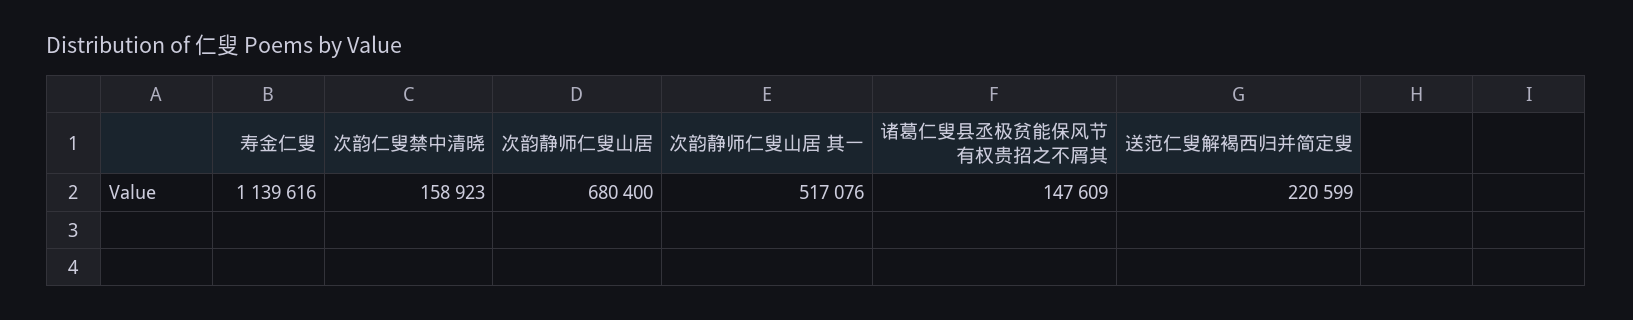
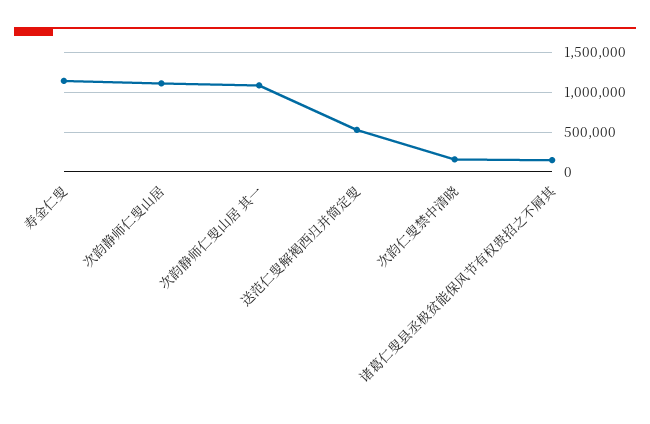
  {
    "寿金仁叟": 1139616,
    "次韵仁叟禁中清晓": 158923,
-   "次韵静师仁叟山居": 680400,
+   "次韵静师仁叟山居": 1100000,
-   "次韵静师仁叟山居 其一": 517076,
+   "次韵静师仁叟山居 其一": 1100000,
    "诸葛仁叟县丞极贫能保风节有权贵招之不屑其": 147609,
-   "送范仁叟解褐西归并简定叟": 220599
+   "送范仁叟解褐西归并简定叟": 500000
  }

